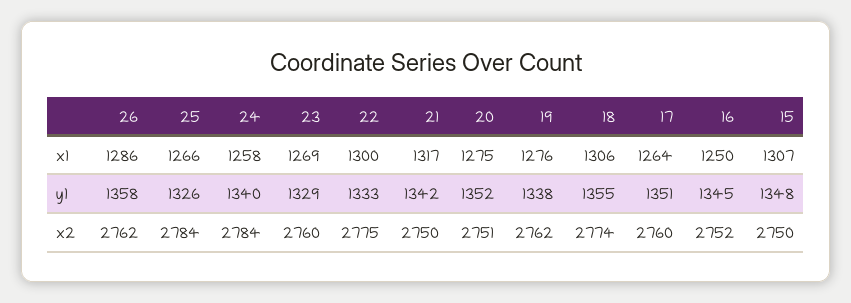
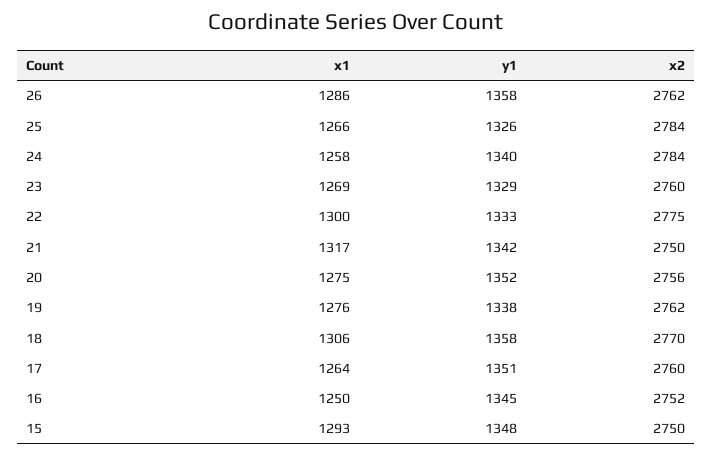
  {
    "26": {
      "x1": 1286,
      "y1": 1358,
      "x2": 2762
    },
    "25": {
      "x1": 1266,
      "y1": 1326,
      "x2": 2784
    },
    "24": {
      "x1": 1258,
      "y1": 1340,
      "x2": 2784
    },
    "23": {
      "x1": 1269,
      "y1": 1329,
      "x2": 2760
    },
    "22": {
      "x1": 1300,
      "y1": 1333,
      "x2": 2775
    },
    "21": {
      "x1": 1317,
      "y1": 1342,
      "x2": 2750
    },
    "20": {
      "x1": 1275,
      "y1": 1352,
-     "x2": 2751
+     "x2": 2756
    },
    "19": {
      "x1": 1276,
      "y1": 1338,
      "x2": 2762
    },
    "18": {
      "x1": 1306,
-     "y1": 1355,
+     "y1": 1358,
-     "x2": 2774
+     "x2": 2770
    },
    "17": {
      "x1": 1264,
      "y1": 1351,
      "x2": 2760
    },
    "16": {
      "x1": 1250,
      "y1": 1345,
      "x2": 2752
    },
    "15": {
-     "x1": 1307,
+     "x1": 1293,
      "y1": 1348,
      "x2": 2750
    }
  }

